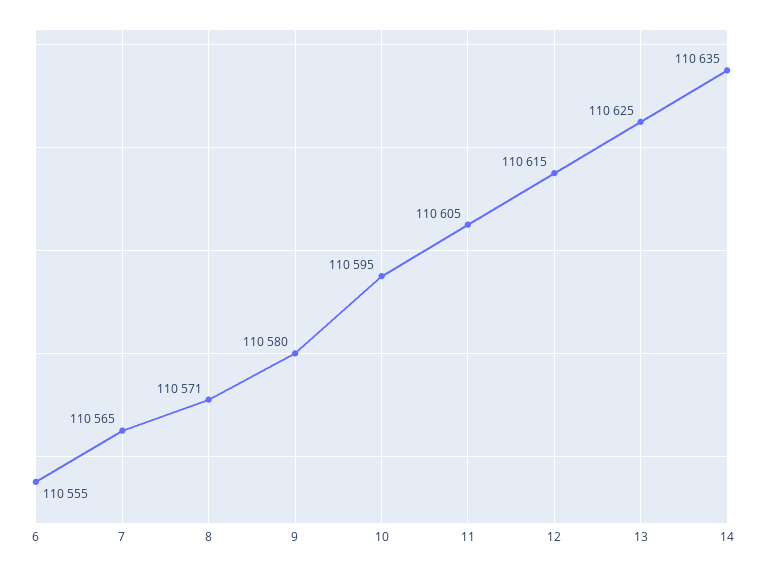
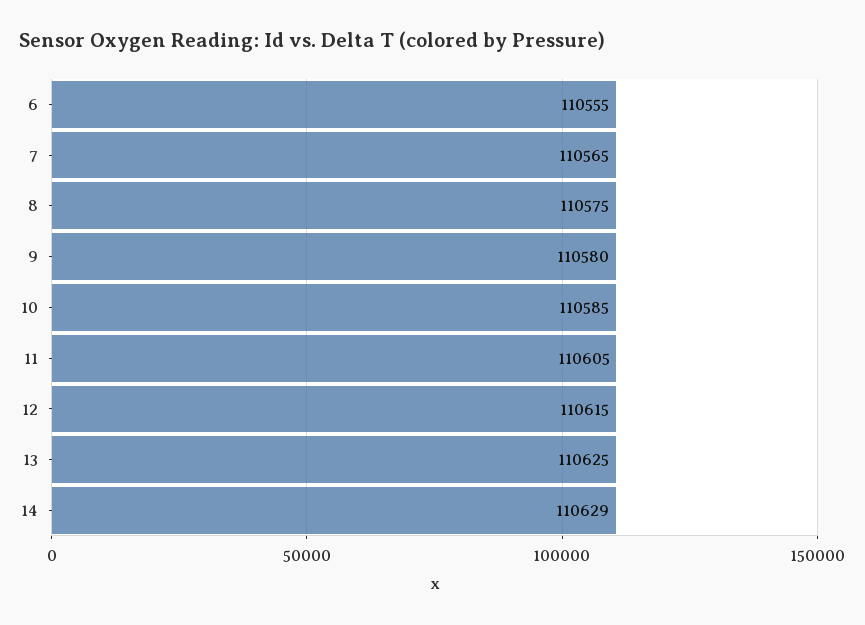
  {
    "6": 110555,
    "7": 110565,
-   "8": 110571,
+   "8": 110575,
    "9": 110580,
-   "10": 110595,
+   "10": 110585,
    "11": 110605,
    "12": 110615,
    "13": 110625,
-   "14": 110635
+   "14": 110629
  }

